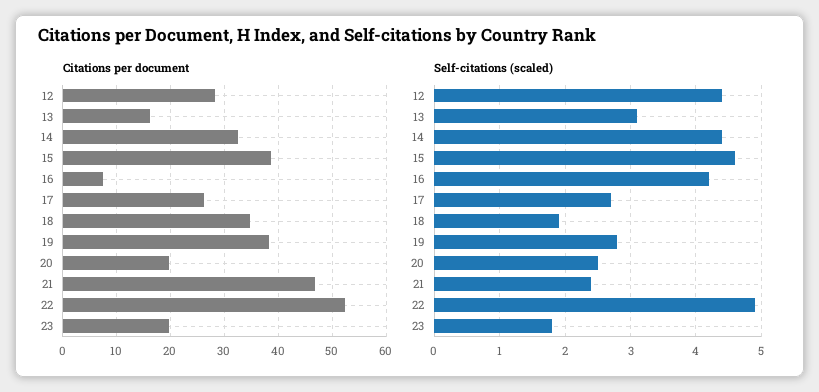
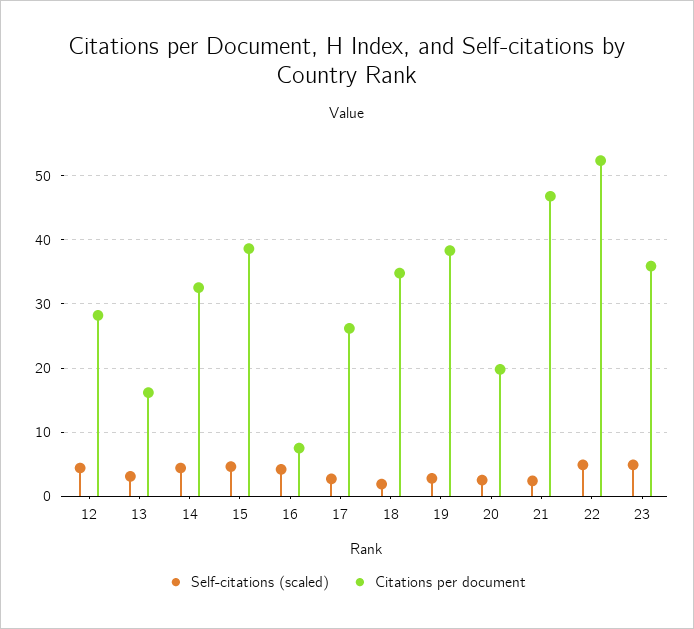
  {
    "Citations per document": {
      "12": 28,
      "13": 16,
      "14": 33,
      "15": 39,
      "16": 7,
      "17": 26,
      "18": 35,
      "19": 38,
      "20": 20,
      "21": 47,
      "22": 52,
-     "23": 20
+     "23": 36
    },
    "Self-citations (scaled)": {
      "12": 4.4,
      "13": 3.1,
      "14": 4.4,
      "15": 4.6,
      "16": 4.2,
      "17": 2.7,
      "18": 1.9,
      "19": 2.8,
      "20": 2.5,
      "21": 2.4,
      "22": 4.9,
-     "23": 1.8
+     "23": 5
    }
  }

